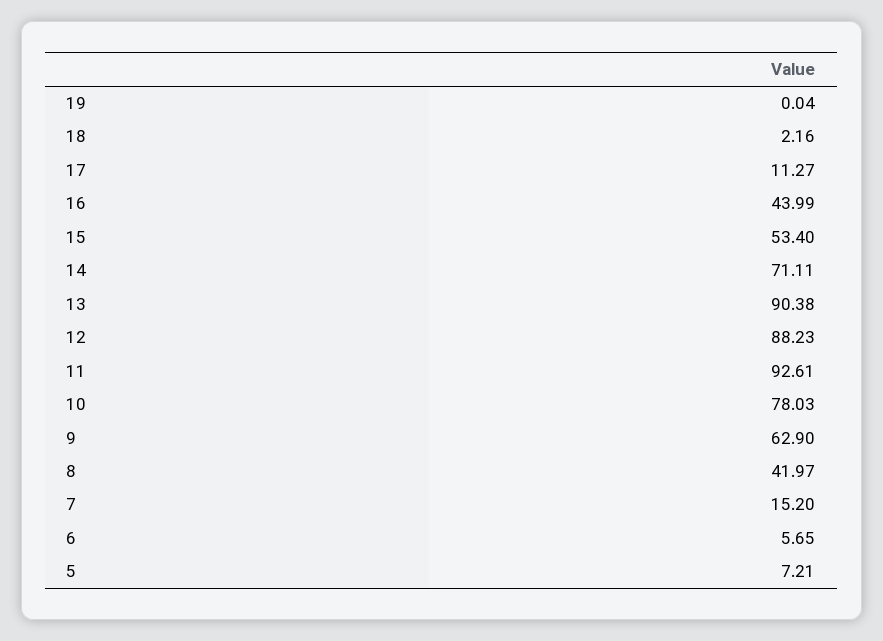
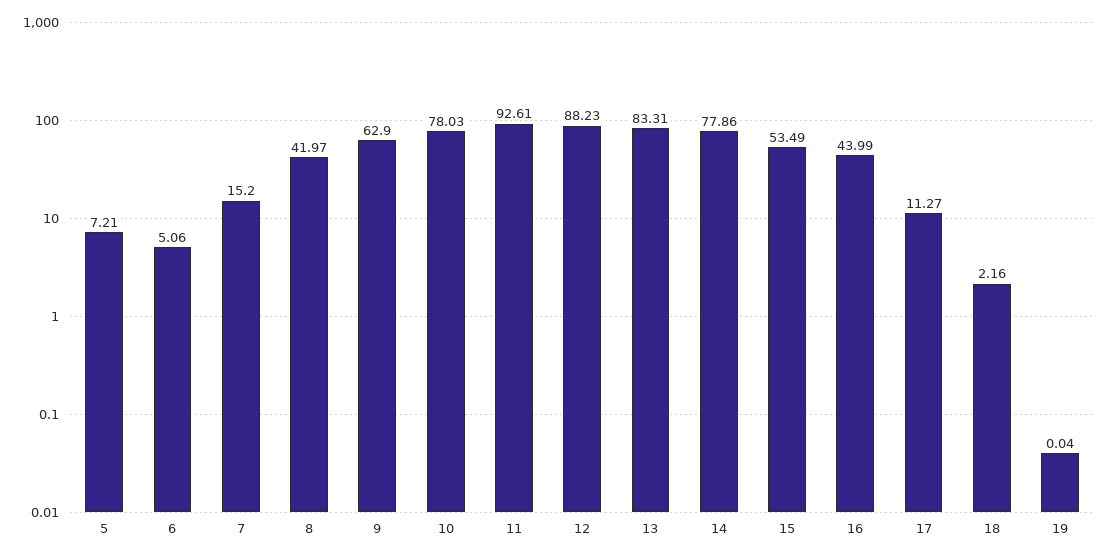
  {
    "19": 0.04,
    "18": 2.16,
    "17": 11.27,
    "16": 43.99,
-   "15": 53.4,
+   "15": 53.49,
-   "14": 71.11,
+   "14": 77.86,
-   "13": 90.38,
+   "13": 83.31,
    "12": 88.23,
    "11": 92.61,
    "10": 78.03,
    "9": 62.9,
    "8": 41.97,
    "7": 15.2,
-   "6": 5.65,
+   "6": 5.06,
    "5": 7.21
  }

